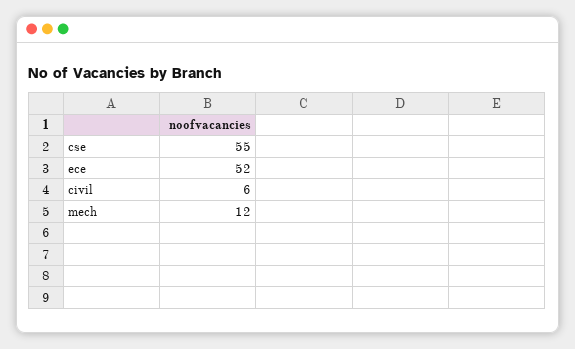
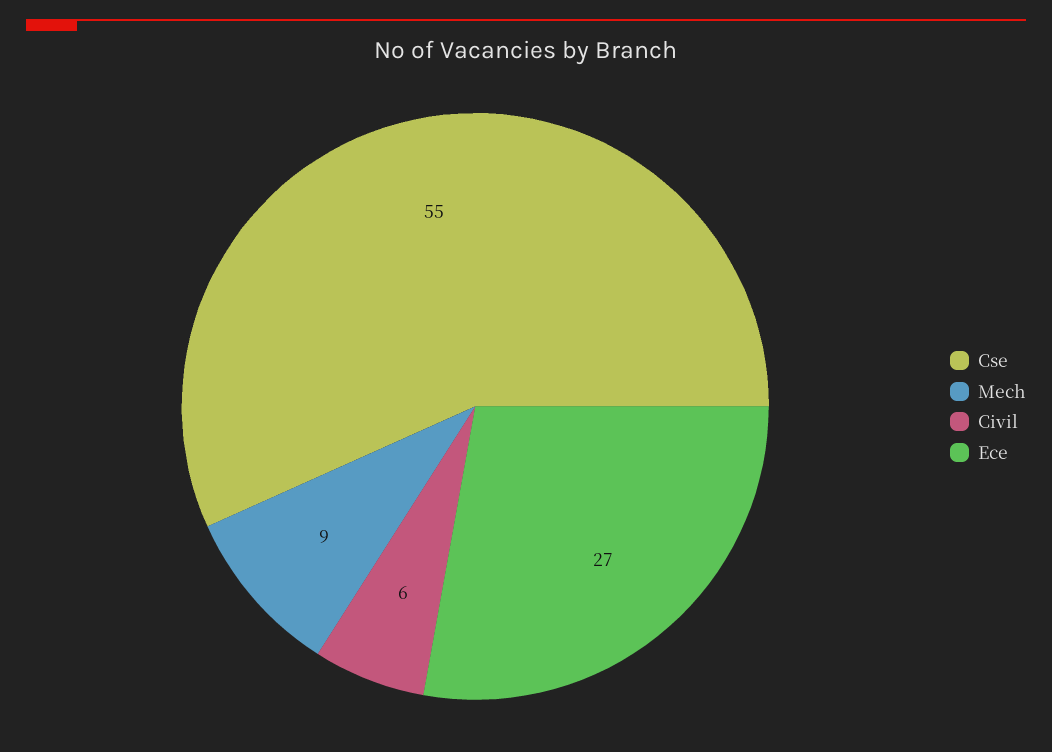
  {
    "cse": 55,
-   "ece": 52,
+   "ece": 27,
    "civil": 6,
-   "mech": 12
+   "mech": 9
  }

